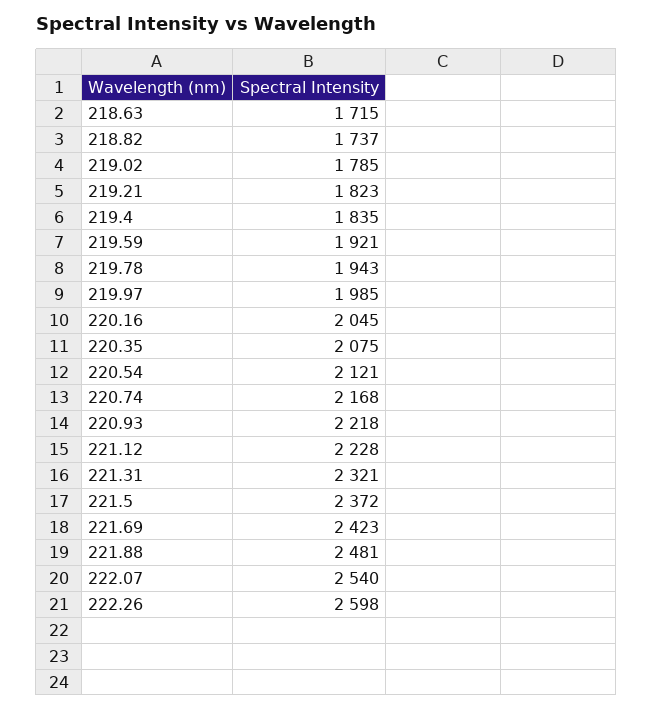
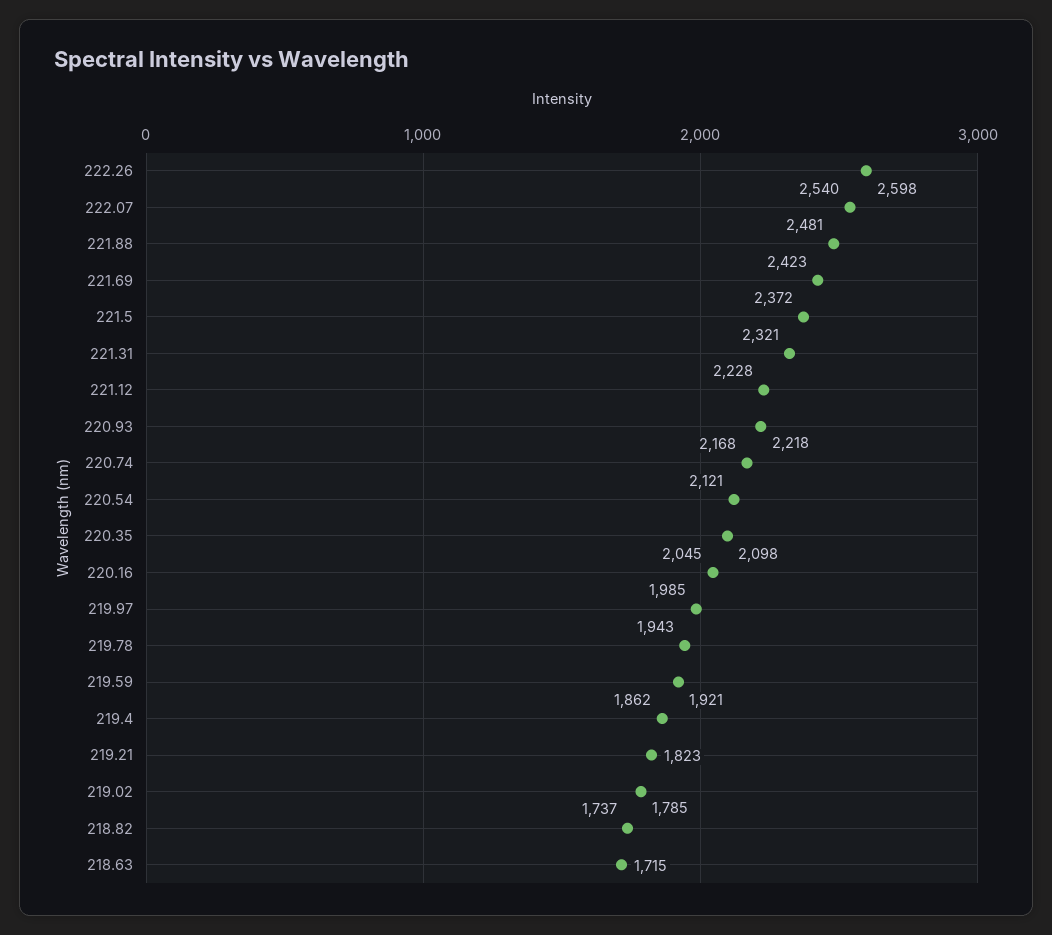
  {
    "218.63": 1715,
    "218.82": 1737,
    "219.02": 1785,
    "219.21": 1823,
-   "219.4": 1835,
+   "219.4": 1862,
    "219.59": 1921,
    "219.78": 1943,
    "219.97": 1985,
    "220.16": 2045,
-   "220.35": 2075,
+   "220.35": 2098,
    "220.54": 2121,
    "220.74": 2168,
    "220.93": 2218,
    "221.12": 2228,
    "221.31": 2321,
    "221.5": 2372,
    "221.69": 2423,
    "221.88": 2481,
    "222.07": 2540,
    "222.26": 2598
  }

